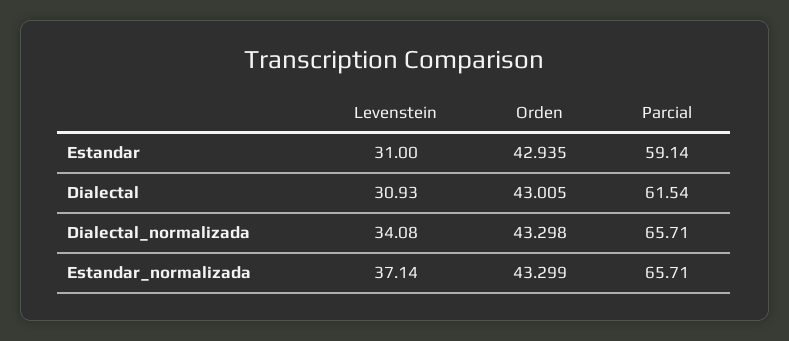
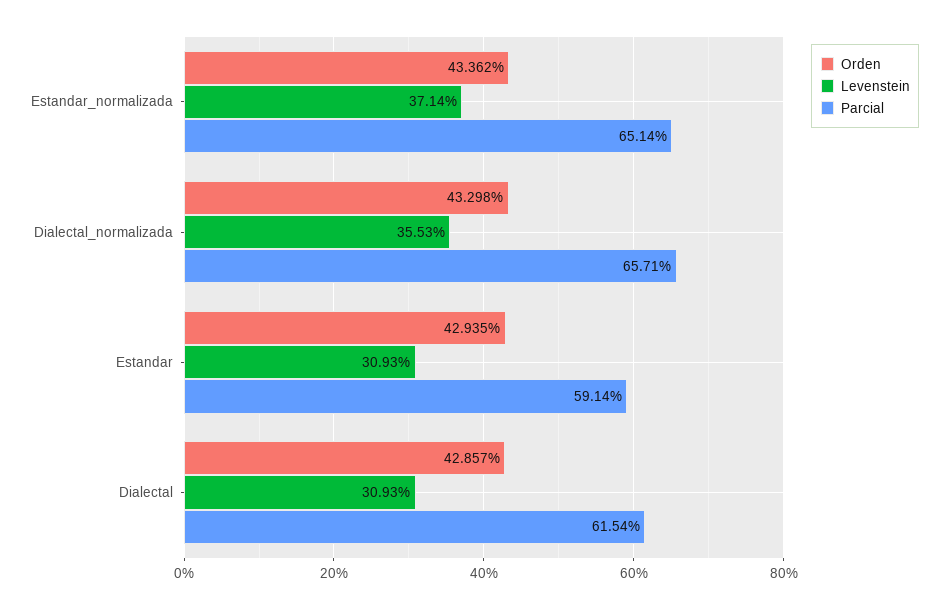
  {
    "Levenstein": {
-     "Estandar": 31,
+     "Estandar": 30.93,
      "Dialectal": 30.93,
-     "Dialectal_normalizada": 34.08,
+     "Dialectal_normalizada": 35.53,
      "Estandar_normalizada": 37.14
    },
    "Orden": {
      "Estandar": 42.935,
-     "Dialectal": 43.005,
+     "Dialectal": 42.857,
      "Dialectal_normalizada": 43.298,
-     "Estandar_normalizada": 43.299
+     "Estandar_normalizada": 43.362
    },
    "Parcial": {
      "Estandar": 59.14,
      "Dialectal": 61.54,
      "Dialectal_normalizada": 65.71,
-     "Estandar_normalizada": 65.71
+     "Estandar_normalizada": 65.14
    }
  }

